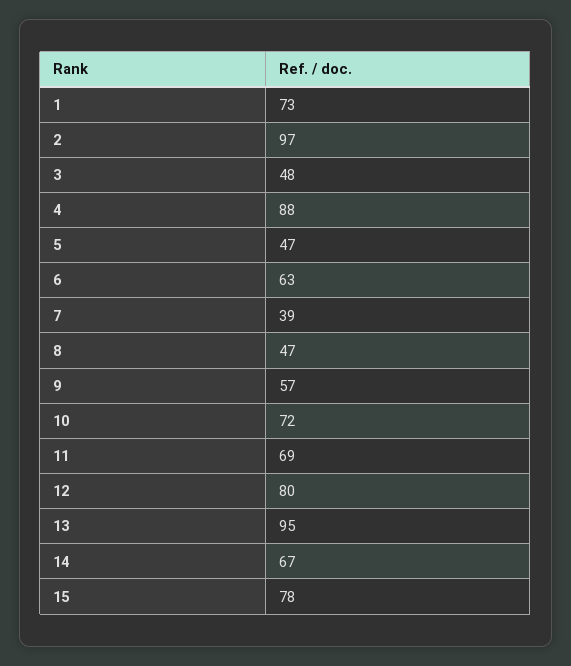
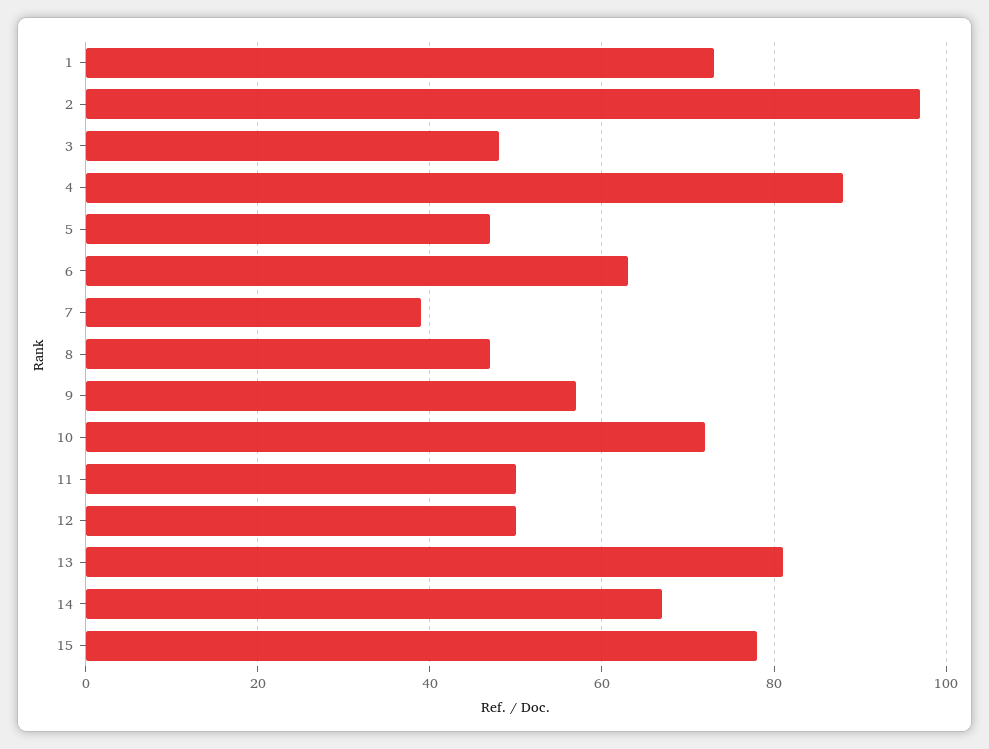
  {
    "1": 73,
    "2": 97,
    "3": 48,
    "4": 88,
    "5": 47,
    "6": 63,
    "7": 39,
    "8": 47,
    "9": 57,
    "10": 72,
-   "11": 69,
+   "11": 50,
-   "12": 80,
+   "12": 50,
-   "13": 95,
+   "13": 80,
    "14": 67,
    "15": 78
  }

